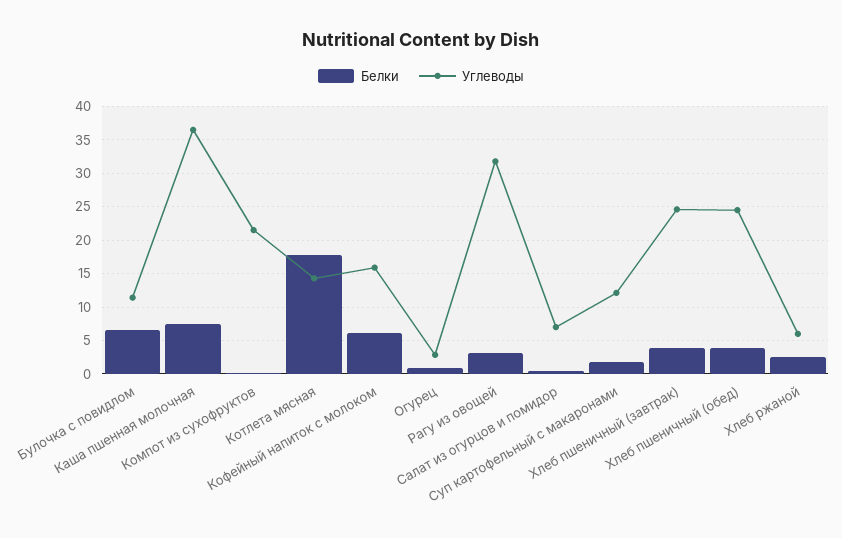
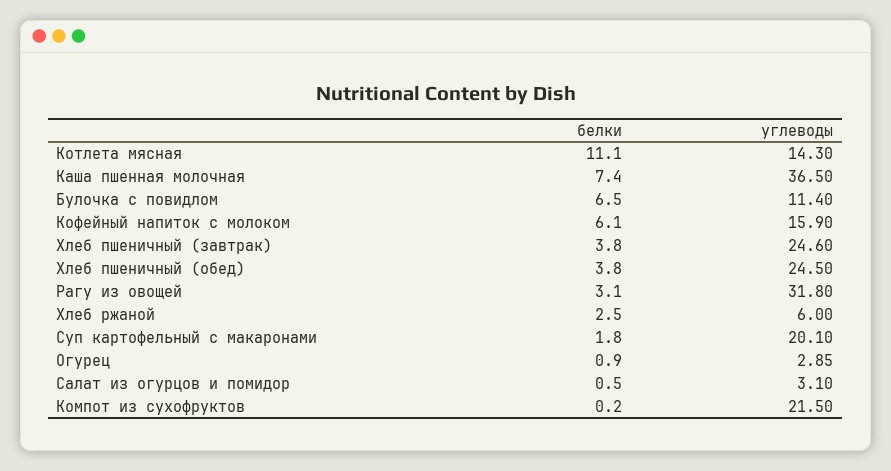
  {
    "Белки": {
      "Булочка с повидлом": 6.5,
      "Каша пшенная молочная": 7.4,
      "Компот из сухофруктов": 0.2,
-     "Котлета мясная": 18,
+     "Котлета мясная": 11.1,
      "Кофейный напиток с молоком": 6.1,
      "Огурец": 0.9,
      "Рагу из овощей": 3.1,
      "Салат из огурцов и помидор": 0.5,
      "Суп картофельный с макаронами": 1.8,
      "Хлеб пшеничный (завтрак)": 3.8,
      "Хлеб пшеничный (обед)": 3.8,
      "Хлеб ржаной": 2.5
    },
    "Углеводы": {
      "Булочка с повидлом": 11.4,
      "Каша пшенная молочная": 36.5,
      "Компот из сухофруктов": 21.5,
      "Котлета мясная": 14.3,
      "Кофейный напиток с молоком": 15.9,
      "Огурец": 2.85,
      "Рагу из овощей": 31.8,
-     "Салат из огурцов и помидор": 7,
+     "Салат из огурцов и помидор": 3.1,
-     "Суп картофельный с макаронами": 12,
+     "Суп картофельный с макаронами": 20.1,
      "Хлеб пшеничный (завтрак)": 24.6,
      "Хлеб пшеничный (обед)": 24.5,
      "Хлеб ржаной": 6
    }
  }

